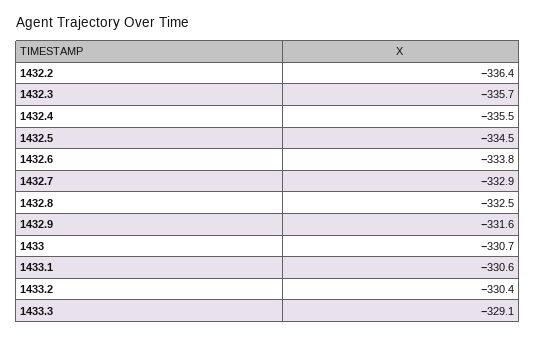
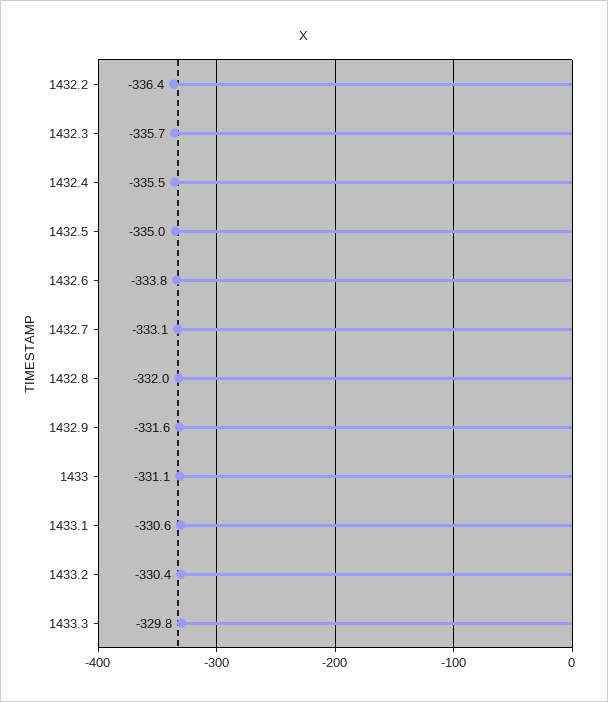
  {
    "1432.2": -336.4,
    "1432.3": -335.7,
    "1432.4": -335.5,
-   "1432.5": -334.5,
+   "1432.5": -335,
    "1432.6": -333.8,
-   "1432.7": -332.9,
+   "1432.7": -333.1,
-   "1432.8": -332.5,
+   "1432.8": -332,
    "1432.9": -331.6,
-   "1433": -330.7,
+   "1433": -331.1,
    "1433.1": -330.6,
    "1433.2": -330.4,
-   "1433.3": -329.1
+   "1433.3": -329.8
  }

